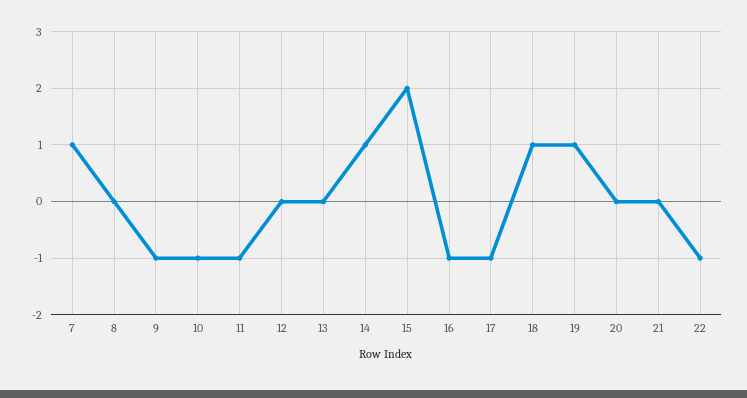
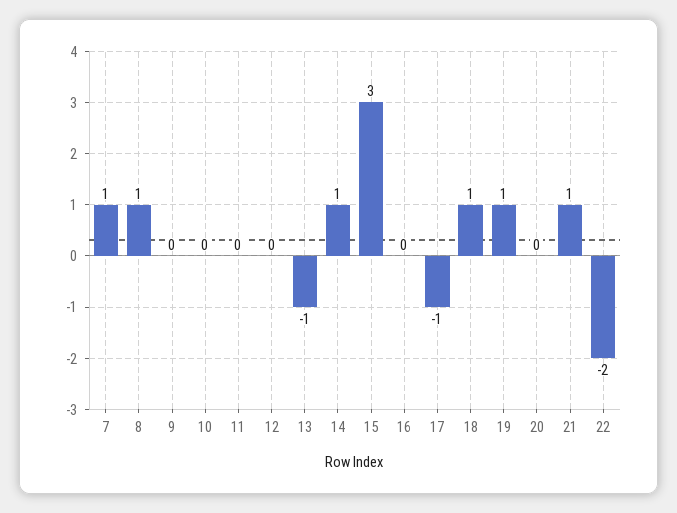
  {
    "7": 1,
-   "8": 0,
+   "8": 1,
-   "9": -1,
+   "9": 0,
-   "10": -1,
+   "10": 0,
-   "11": -1,
+   "11": 0,
    "12": 0,
-   "13": 0,
+   "13": -1,
    "14": 1,
-   "15": 2,
+   "15": 3,
-   "16": -1,
+   "16": 0,
    "17": -1,
    "18": 1,
    "19": 1,
    "20": 0,
-   "21": 0,
+   "21": 1,
-   "22": -1
+   "22": -2
  }

